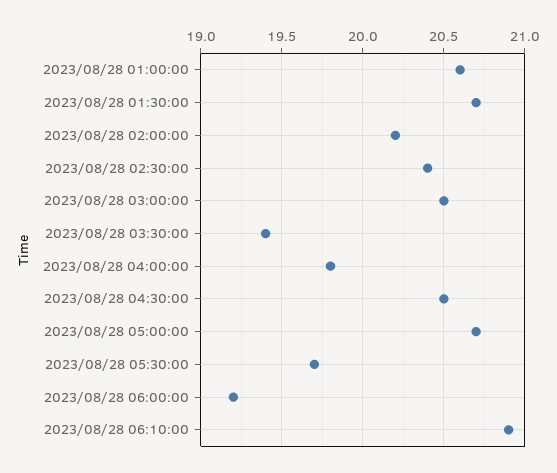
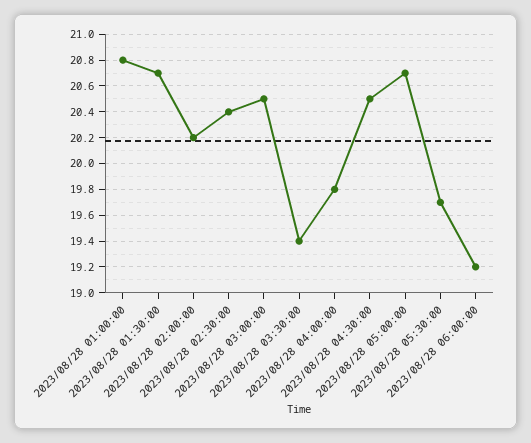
  {
-   "2023/08/28 01:00:00": 20.6,
+   "2023/08/28 01:00:00": 20.8,
    "2023/08/28 01:30:00": 20.7,
    "2023/08/28 02:00:00": 20.2,
    "2023/08/28 02:30:00": 20.4,
    "2023/08/28 03:00:00": 20.5,
    "2023/08/28 03:30:00": 19.4,
    "2023/08/28 04:00:00": 19.8,
    "2023/08/28 04:30:00": 20.5,
    "2023/08/28 05:00:00": 20.7,
    "2023/08/28 05:30:00": 19.7,
-   "2023/08/28 06:00:00": 19.2,
+   "2023/08/28 06:00:00": 19.2
-   "2023/08/28 06:10:00": 20.9
  }

